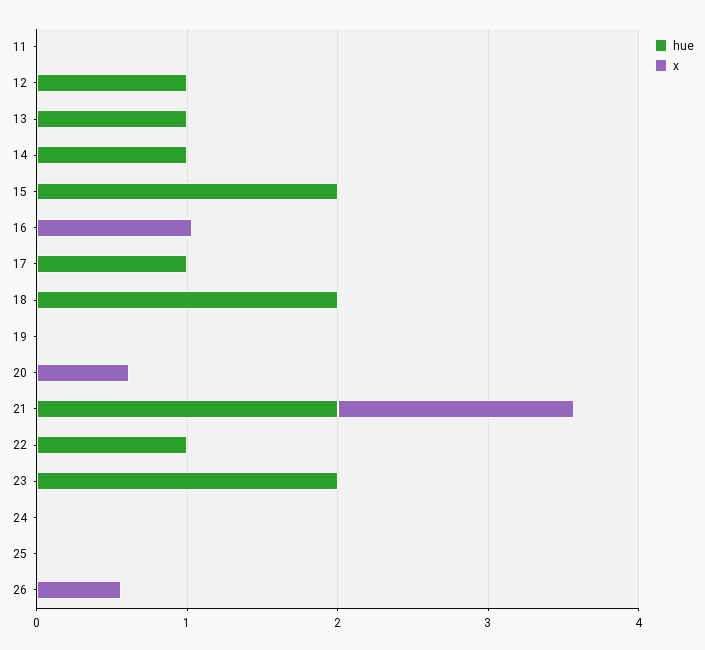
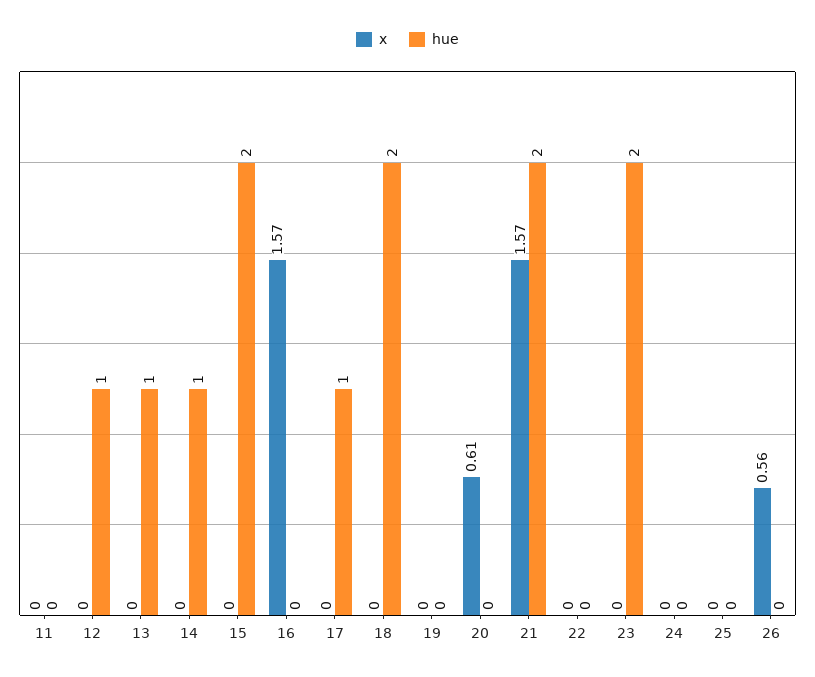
  {
    "hue": {
      "11": 0,
      "12": 1,
      "13": 1,
      "14": 1,
      "15": 2,
      "16": 0,
      "17": 1,
      "18": 2,
      "19": 0,
      "20": 0,
      "21": 2,
-     "22": 1,
+     "22": 0,
      "23": 2,
      "24": 0,
      "25": 0,
      "26": 0
    },
    "x": {
      "11": 0,
      "12": 0,
      "13": 0,
      "14": 0,
      "15": 0,
-     "16": 1,
+     "16": 1.57,
      "17": 0,
      "18": 0,
      "19": 0,
      "20": 0.61,
      "21": 1.57,
      "22": 0,
      "23": 0,
      "24": 0,
      "25": 0,
      "26": 0.56
    }
  }

